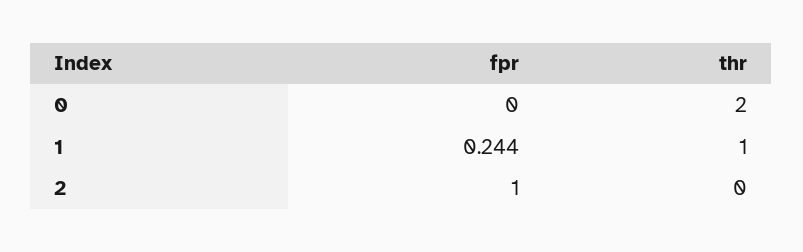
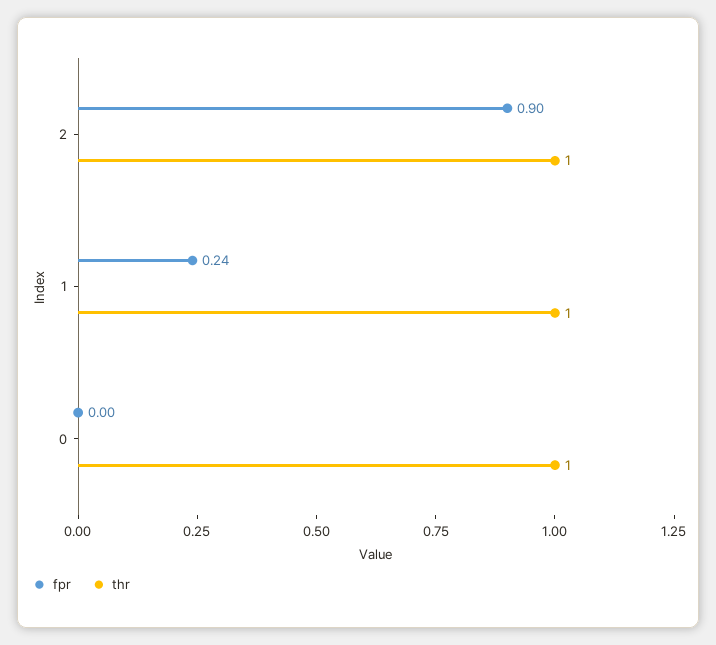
  {
    "fpr": {
      "0": 0,
      "1": 0.244,
-     "2": 1
+     "2": 0.9
    },
    "thr": {
-     "0": 2,
+     "0": 1,
      "1": 1,
-     "2": 0
+     "2": 1
    }
  }

